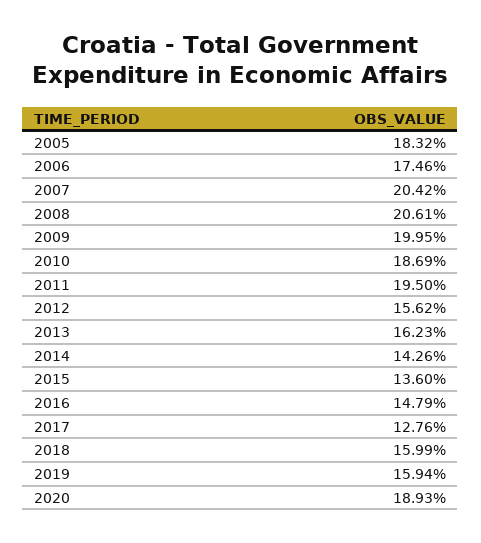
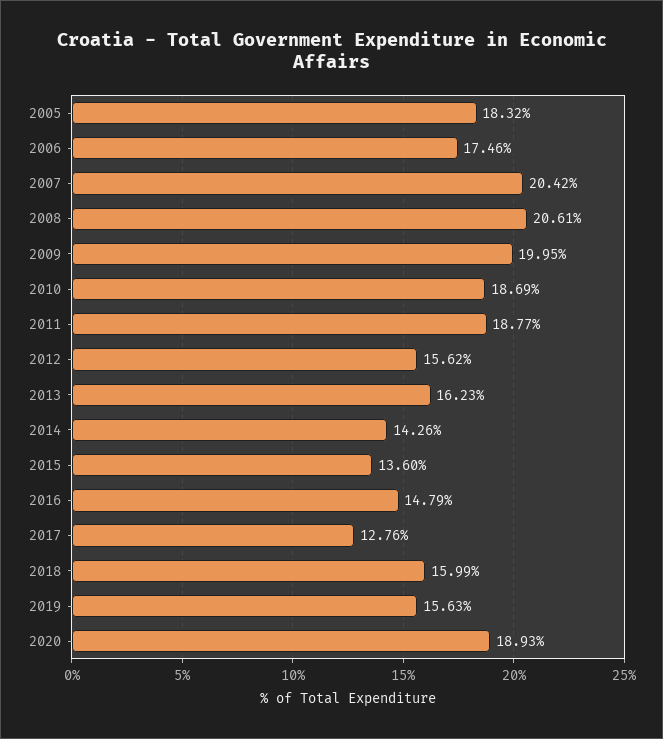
  {
    "2005": 18.32,
    "2006": 17.46,
    "2007": 20.42,
    "2008": 20.61,
    "2009": 19.95,
    "2010": 18.69,
-   "2011": 19.5,
+   "2011": 18.77,
    "2012": 15.62,
    "2013": 16.23,
    "2014": 14.26,
    "2015": 13.6,
    "2016": 14.79,
    "2017": 12.76,
    "2018": 15.99,
-   "2019": 15.94,
+   "2019": 15.63,
    "2020": 18.93
  }

